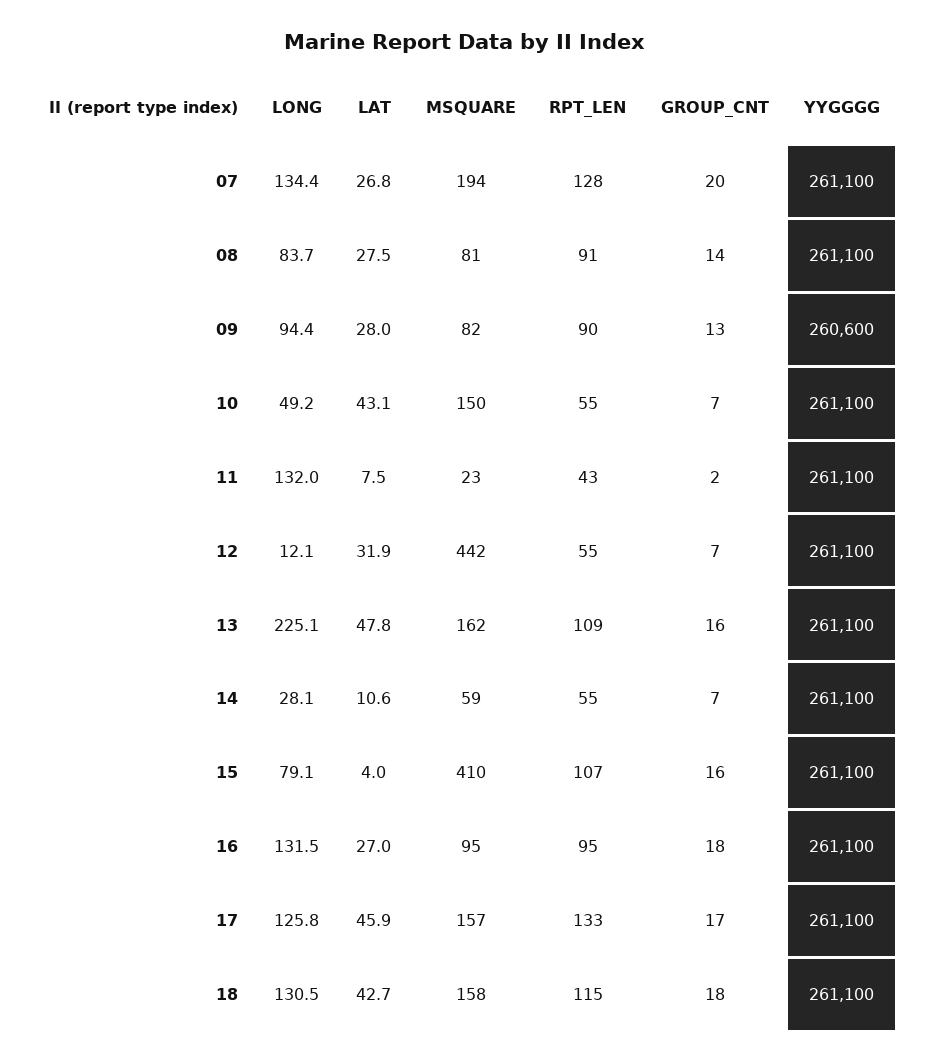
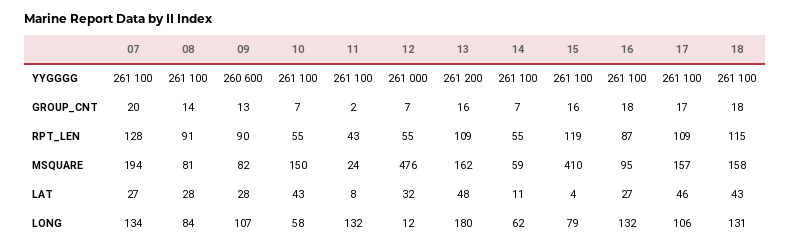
  {
    "LONG": {
      "07": 134.4,
      "08": 83.7,
-     "09": 94.4,
+     "09": 107,
-     "10": 49.2,
+     "10": 58,
      "11": 132,
      "12": 12.1,
-     "13": 225.1,
+     "13": 180,
-     "14": 28.1,
+     "14": 62,
      "15": 79.1,
      "16": 131.5,
-     "17": 125.8,
+     "17": 106,
      "18": 130.5
    },
    "LAT": {
      "07": 26.8,
      "08": 27.5,
      "09": 28,
      "10": 43.1,
      "11": 7.5,
      "12": 31.9,
      "13": 47.8,
      "14": 10.6,
      "15": 4,
      "16": 27,
      "17": 45.9,
      "18": 42.7
    },
    "MSQUARE": {
      "07": 194,
      "08": 81,
      "09": 82,
      "10": 150,
-     "11": 23,
+     "11": 24,
-     "12": 442,
+     "12": 476,
      "13": 162,
      "14": 59,
      "15": 410,
      "16": 95,
      "17": 157,
      "18": 158
    },
    "RPT_LEN": {
      "07": 128,
      "08": 91,
      "09": 90,
      "10": 55,
      "11": 43,
      "12": 55,
      "13": 109,
      "14": 55,
-     "15": 107,
+     "15": 119,
-     "16": 95,
+     "16": 87,
-     "17": 133,
+     "17": 109,
      "18": 115
    },
    "GROUP_CNT": {
      "07": 20,
      "08": 14,
      "09": 13,
      "10": 7,
      "11": 2,
      "12": 7,
      "13": 16,
      "14": 7,
      "15": 16,
      "16": 18,
      "17": 17,
      "18": 18
    },
    "YYGGGG": {
      "07": 261100,
      "08": 261100,
      "09": 260600,
      "10": 261100,
      "11": 261100,
-     "12": 261100,
+     "12": 261000,
-     "13": 261100,
+     "13": 261200,
      "14": 261100,
      "15": 261100,
      "16": 261100,
      "17": 261100,
      "18": 261100
    }
  }

